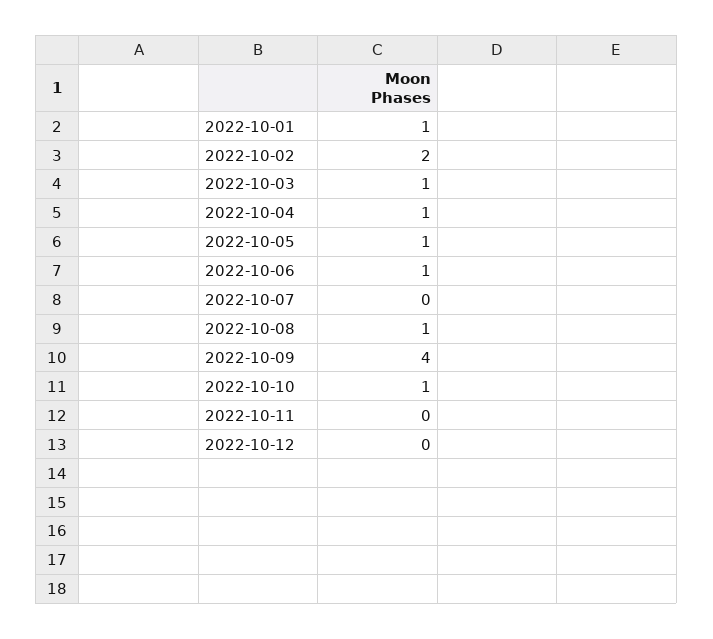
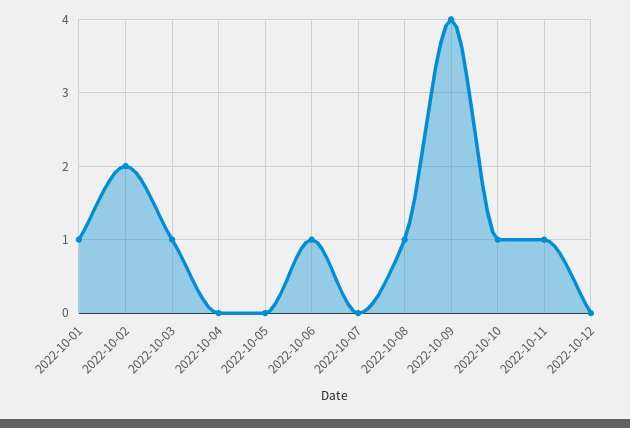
  {
    "2022-10-01": 1,
    "2022-10-02": 2,
    "2022-10-03": 1,
-   "2022-10-04": 1,
+   "2022-10-04": 0,
-   "2022-10-05": 1,
+   "2022-10-05": 0,
    "2022-10-06": 1,
    "2022-10-07": 0,
    "2022-10-08": 1,
    "2022-10-09": 4,
    "2022-10-10": 1,
-   "2022-10-11": 0,
+   "2022-10-11": 1,
    "2022-10-12": 0
  }

